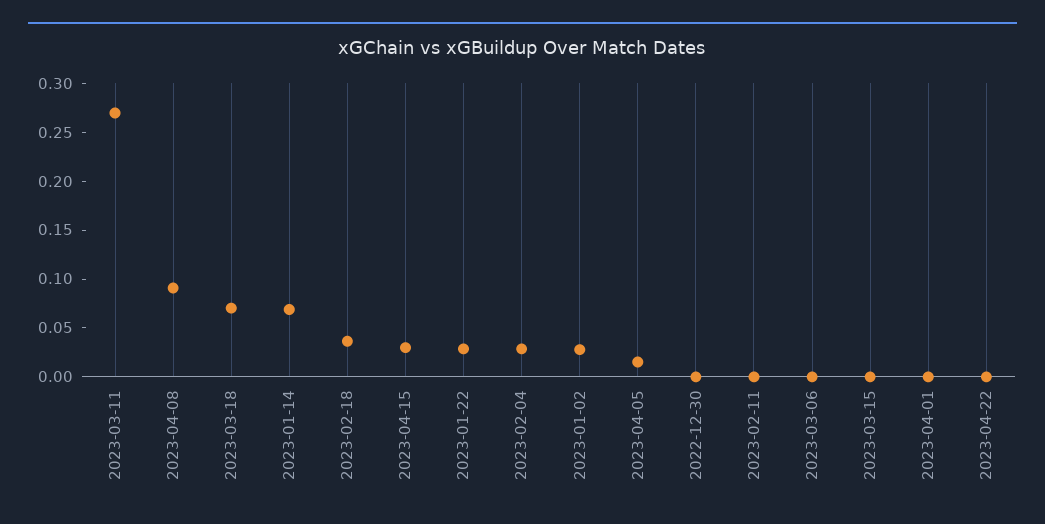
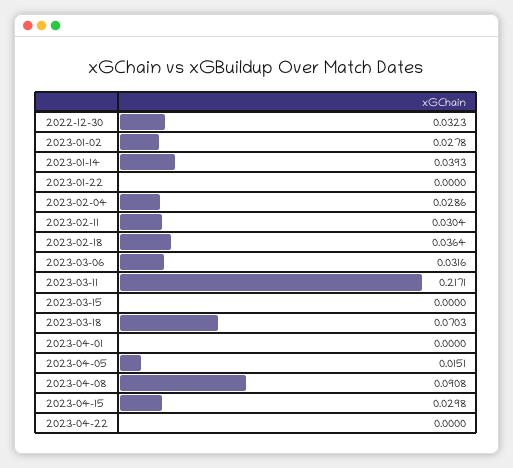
  {
-   "2023-03-11": 0.27,
+   "2023-03-11": 0.2171,
    "2023-04-08": 0.0908,
    "2023-03-18": 0.0703,
-   "2023-01-14": 0.07,
+   "2023-01-14": 0.0393,
    "2023-02-18": 0.0364,
    "2023-04-15": 0.0298,
-   "2023-01-22": 0.03,
+   "2023-01-22": 0,
    "2023-02-04": 0.0286,
    "2023-01-02": 0.0278,
    "2023-04-05": 0.0151,
-   "2022-12-30": 0,
+   "2022-12-30": 0.0323,
-   "2023-02-11": 0,
+   "2023-02-11": 0.0304,
-   "2023-03-06": 0,
+   "2023-03-06": 0.0316,
    "2023-03-15": 0,
    "2023-04-01": 0,
    "2023-04-22": 0
  }

